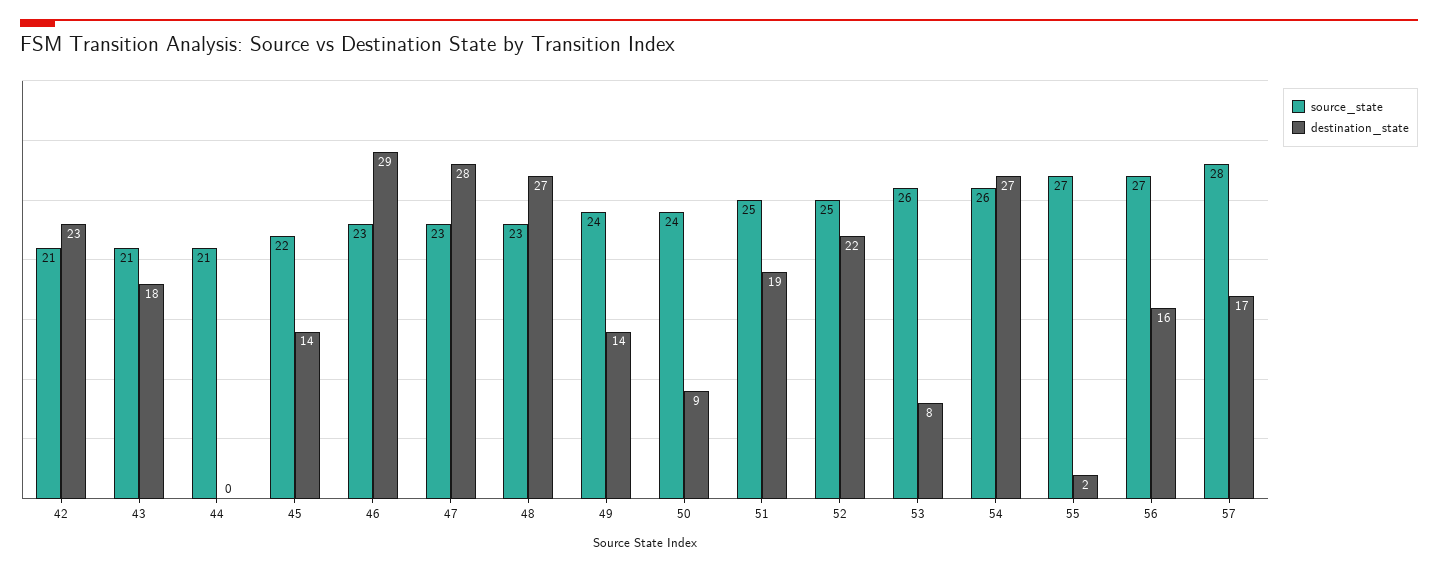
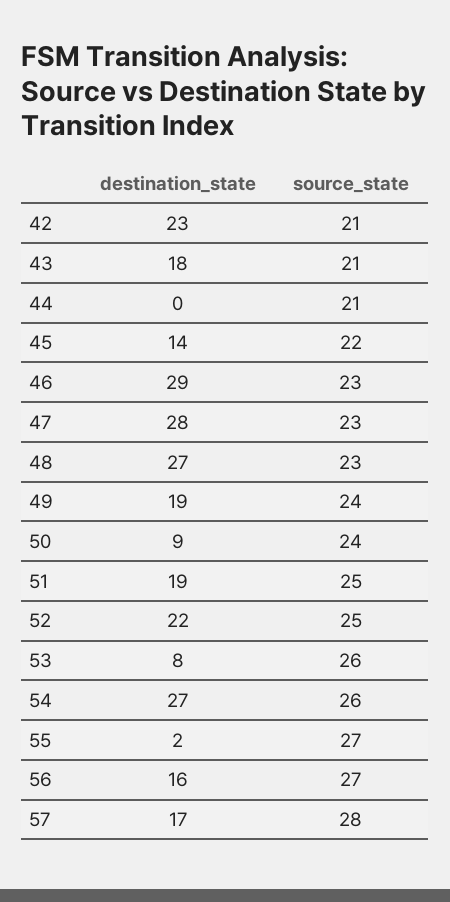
  {
    "source_state": {
      "42": 21,
      "43": 21,
      "44": 21,
      "45": 22,
      "46": 23,
      "47": 23,
      "48": 23,
      "49": 24,
      "50": 24,
      "51": 25,
      "52": 25,
      "53": 26,
      "54": 26,
      "55": 27,
      "56": 27,
      "57": 28
    },
    "destination_state": {
      "42": 23,
      "43": 18,
      "44": 0,
      "45": 14,
      "46": 29,
      "47": 28,
      "48": 27,
-     "49": 14,
+     "49": 19,
      "50": 9,
      "51": 19,
      "52": 22,
      "53": 8,
      "54": 27,
      "55": 2,
      "56": 16,
      "57": 17
    }
  }

